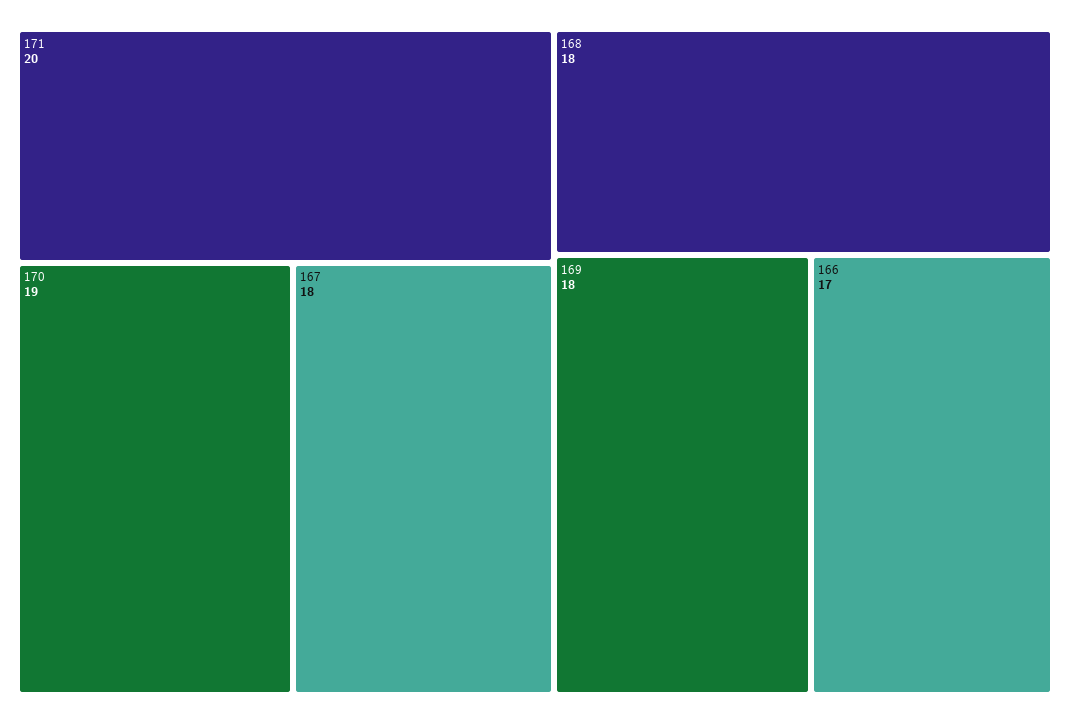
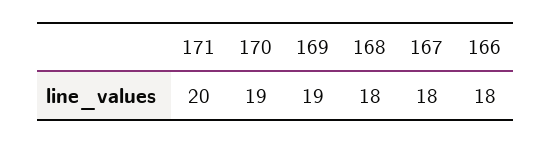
  {
    "171": 20,
    "170": 19,
    "167": 18,
    "168": 18,
-   "169": 18,
+   "169": 19,
-   "166": 17
+   "166": 18
  }

